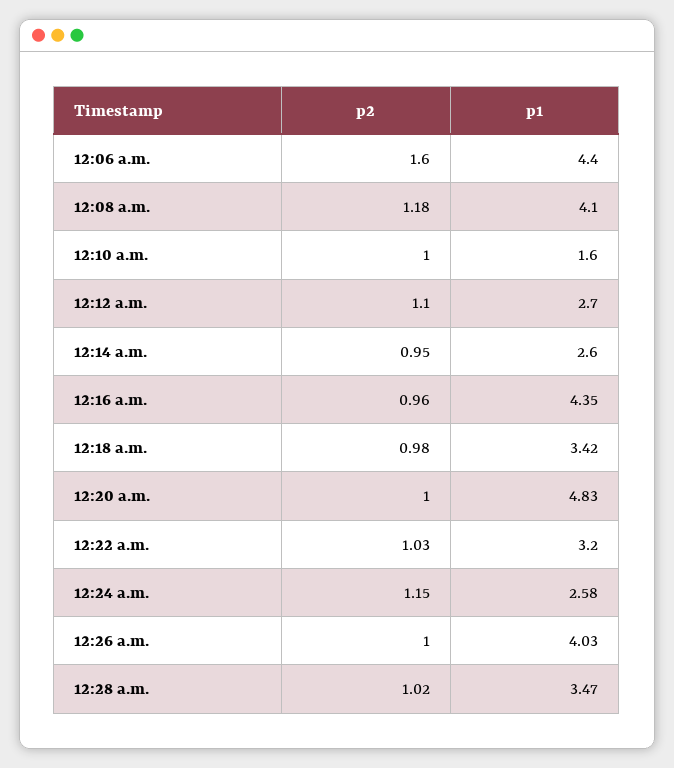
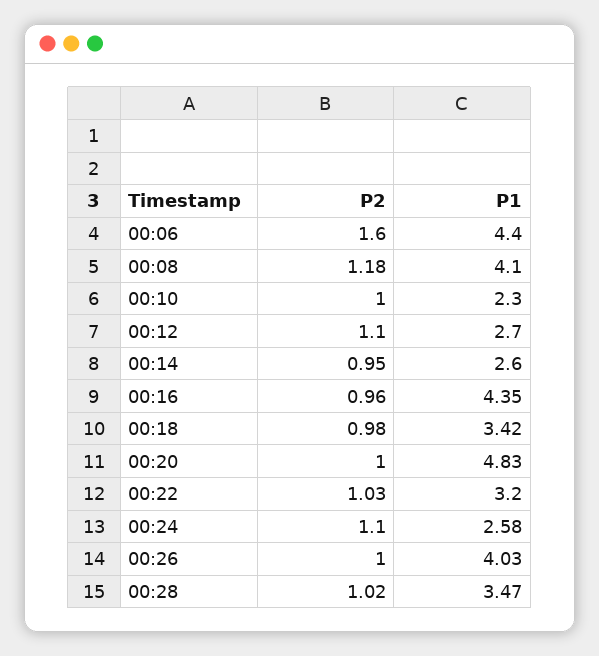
  {
    "p2": {
      "12:06 a.m.": 1.6,
      "12:08 a.m.": 1.18,
      "12:10 a.m.": 1,
      "12:12 a.m.": 1.1,
      "12:14 a.m.": 0.95,
      "12:16 a.m.": 0.96,
      "12:18 a.m.": 0.98,
      "12:20 a.m.": 1,
      "12:22 a.m.": 1.03,
-     "12:24 a.m.": 1.15,
+     "12:24 a.m.": 1.1,
      "12:26 a.m.": 1,
      "12:28 a.m.": 1.02
    },
    "p1": {
      "12:06 a.m.": 4.4,
      "12:08 a.m.": 4.1,
-     "12:10 a.m.": 1.6,
+     "12:10 a.m.": 2.3,
      "12:12 a.m.": 2.7,
      "12:14 a.m.": 2.6,
      "12:16 a.m.": 4.35,
      "12:18 a.m.": 3.42,
      "12:20 a.m.": 4.83,
      "12:22 a.m.": 3.2,
      "12:24 a.m.": 2.58,
      "12:26 a.m.": 4.03,
      "12:28 a.m.": 3.47
    }
  }

